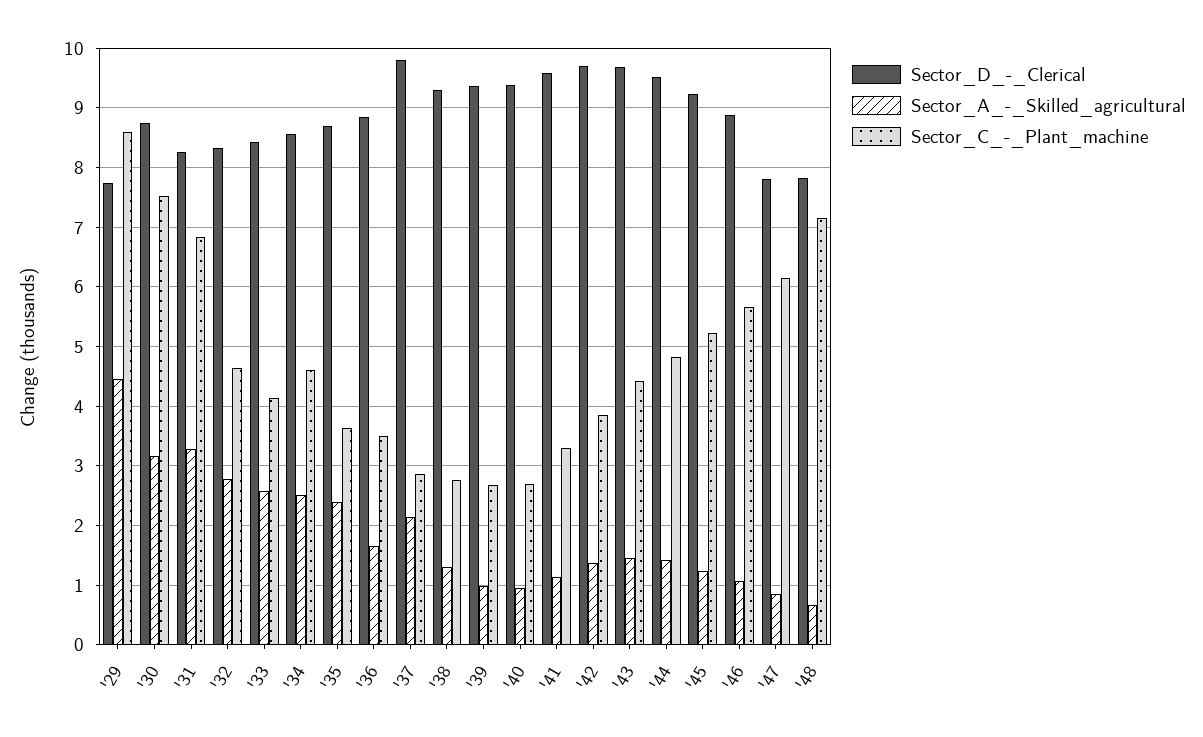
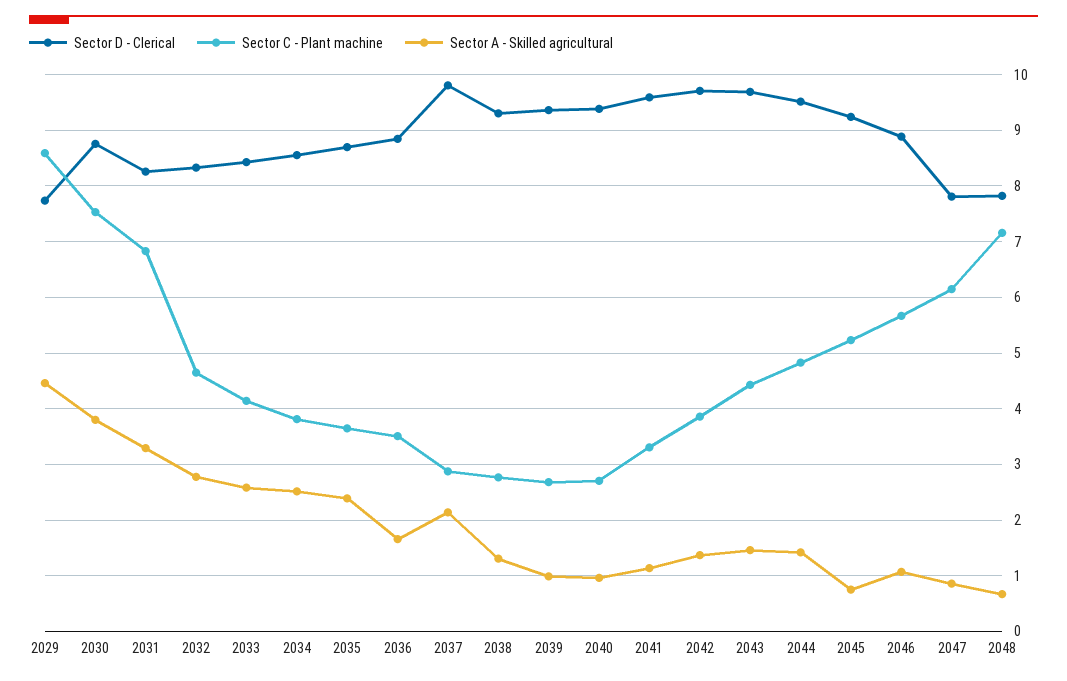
  {
    "Sector_D_-_Clerical": {
      "'29": 7.8,
      "'30": 8.8,
      "'31": 8.2,
      "'32": 8.4,
      "'33": 8.4,
      "'34": 8.6,
      "'35": 8.6,
      "'36": 8.8,
      "'37": 9.8,
      "'38": 9.4,
      "'39": 9.4,
      "'40": 9.4,
      "'41": 9.6,
      "'42": 9.8,
      "'43": 9.6,
      "'44": 9.6,
      "'45": 9.2,
      "'46": 8.8,
      "'47": 7.8,
      "'48": 7.8
    },
    "Sector_A_-_Skilled_agricultural": {
      "'29": 4.4,
-     "'30": 3.2,
+     "'30": 3.8,
      "'31": 3.2,
      "'32": 2.8,
      "'33": 2.6,
      "'34": 2.6,
      "'35": 2.4,
      "'36": 1.6,
      "'37": 2.2,
      "'38": 1.4,
      "'39": 1,
      "'40": 1,
      "'41": 1.2,
      "'42": 1.4,
      "'43": 1.4,
      "'44": 1.4,
-     "'45": 1.2,
+     "'45": 0.8,
      "'46": 1,
      "'47": 0.8,
      "'48": 0.6
    },
    "Sector_C_-_Plant_machine": {
      "'29": 8.6,
      "'30": 7.6,
      "'31": 6.8,
      "'32": 4.6,
      "'33": 4.2,
-     "'34": 4.6,
+     "'34": 3.8,
      "'35": 3.6,
      "'36": 3.6,
      "'37": 2.8,
      "'38": 2.8,
      "'39": 2.6,
      "'40": 2.8,
      "'41": 3.4,
      "'42": 3.8,
      "'43": 4.4,
      "'44": 4.8,
      "'45": 5.2,
      "'46": 5.6,
      "'47": 6.2,
      "'48": 7.2
    }
  }

